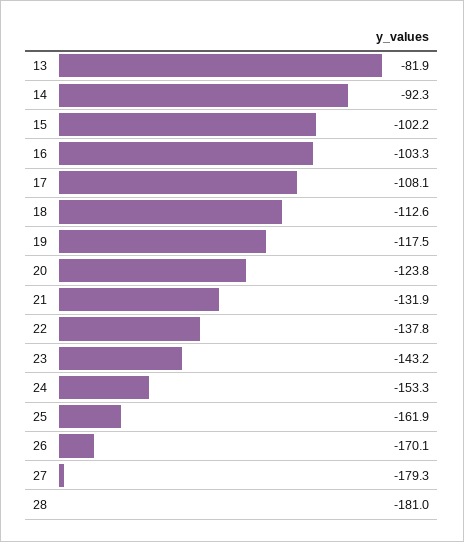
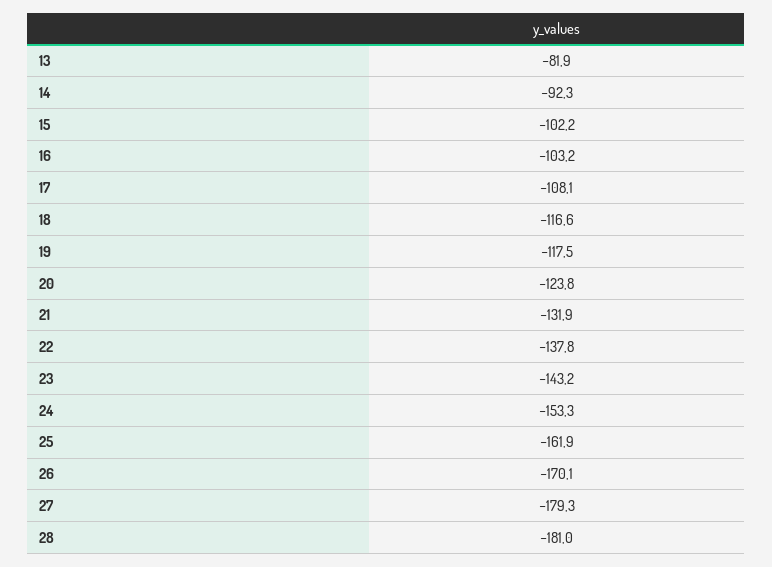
  {
    "13": -81.9,
    "14": -92.3,
    "15": -102.2,
-   "16": -103.3,
+   "16": -103.2,
    "17": -108.1,
-   "18": -112.6,
+   "18": -116.6,
    "19": -117.5,
    "20": -123.8,
    "21": -131.9,
    "22": -137.8,
    "23": -143.2,
    "24": -153.3,
    "25": -161.9,
    "26": -170.1,
    "27": -179.3,
    "28": -181
  }

